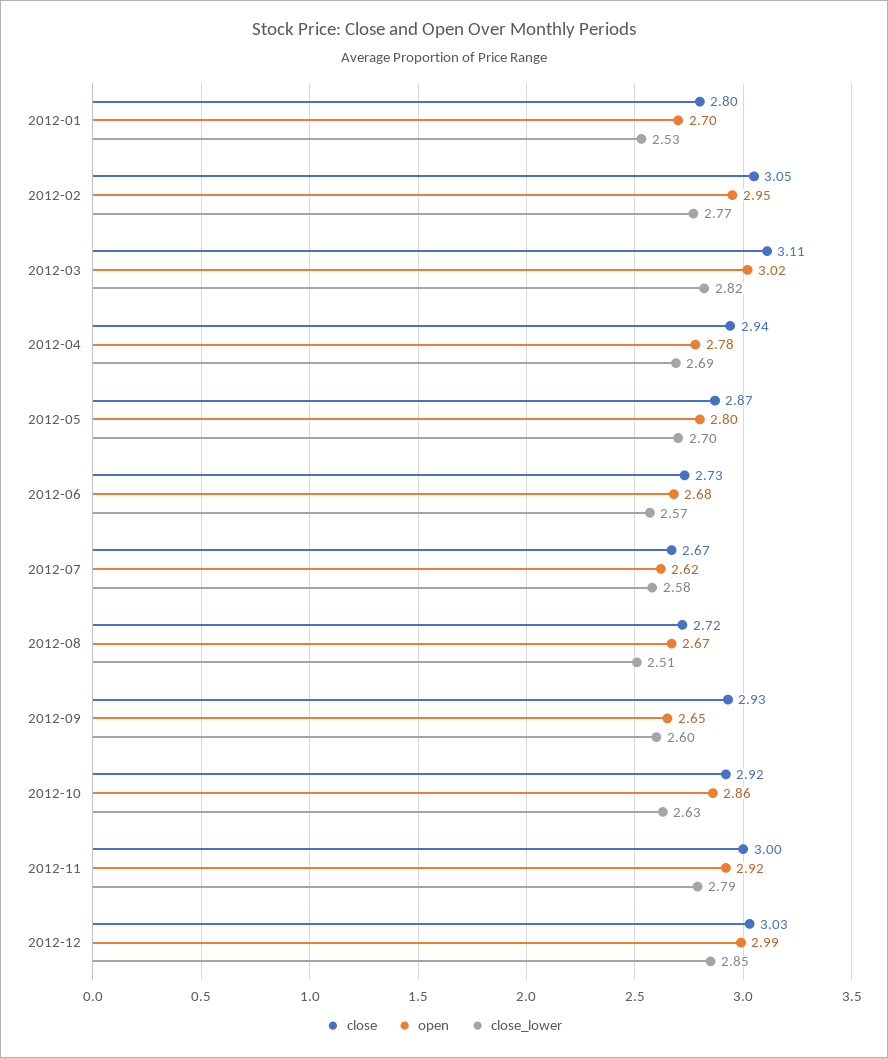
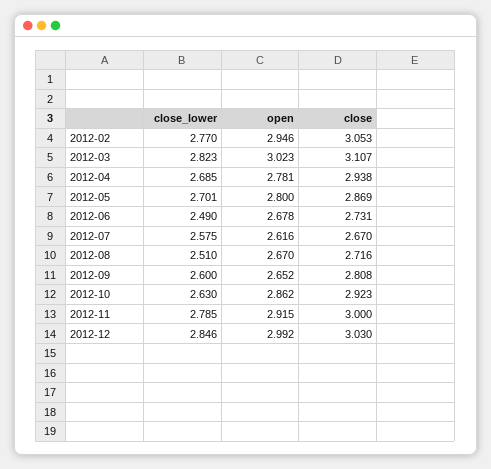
  {
    "close": {
-     "2012-01": 2.8,
      "2012-02": 3.053,
      "2012-03": 3.107,
      "2012-04": 2.938,
      "2012-05": 2.869,
      "2012-06": 2.731,
      "2012-07": 2.67,
      "2012-08": 2.716,
-     "2012-09": 2.93,
+     "2012-09": 2.808,
      "2012-10": 2.923,
      "2012-11": 3,
      "2012-12": 3.03
    },
    "open": {
-     "2012-01": 2.7,
      "2012-02": 2.946,
      "2012-03": 3.023,
      "2012-04": 2.781,
      "2012-05": 2.8,
      "2012-06": 2.678,
      "2012-07": 2.616,
      "2012-08": 2.67,
      "2012-09": 2.652,
      "2012-10": 2.862,
      "2012-11": 2.915,
      "2012-12": 2.992
    },
    "close_lower": {
-     "2012-01": 2.53,
      "2012-02": 2.77,
      "2012-03": 2.823,
      "2012-04": 2.685,
      "2012-05": 2.701,
-     "2012-06": 2.57,
+     "2012-06": 2.49,
      "2012-07": 2.575,
      "2012-08": 2.51,
      "2012-09": 2.6,
      "2012-10": 2.63,
      "2012-11": 2.785,
      "2012-12": 2.846
    }
  }

